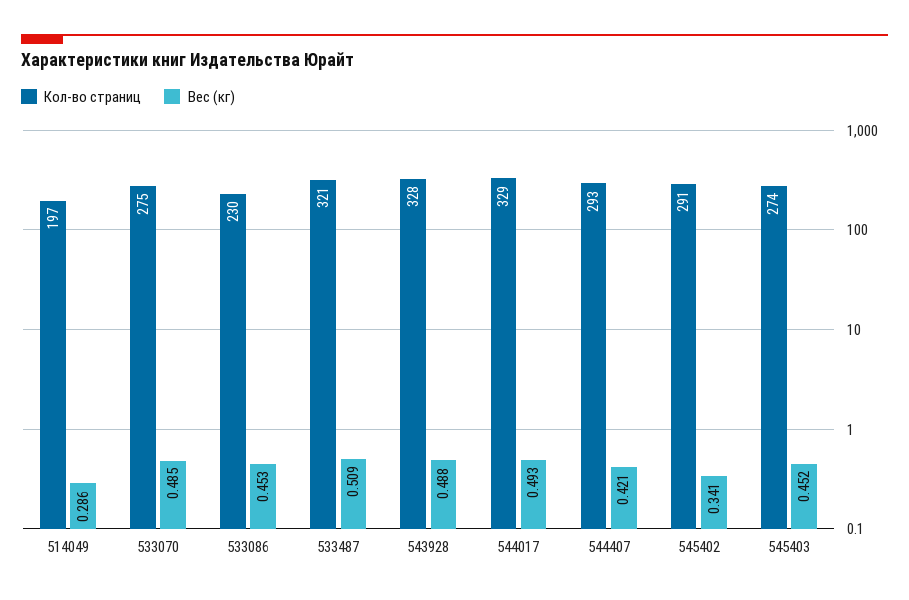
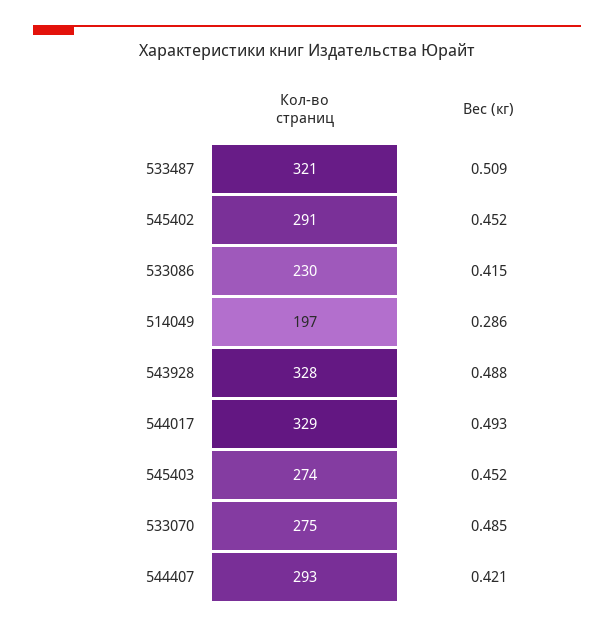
  {
    "Кол-во страниц": {
      "514049": 197,
      "533070": 275,
      "533086": 230,
      "533487": 321,
      "543928": 328,
      "544017": 329,
      "544407": 293,
      "545402": 291,
      "545403": 274
    },
    "Вес (кг)": {
      "514049": 0.286,
      "533070": 0.485,
-     "533086": 0.453,
+     "533086": 0.415,
      "533487": 0.509,
      "543928": 0.488,
      "544017": 0.493,
      "544407": 0.421,
-     "545402": 0.341,
+     "545402": 0.452,
      "545403": 0.452
    }
  }

